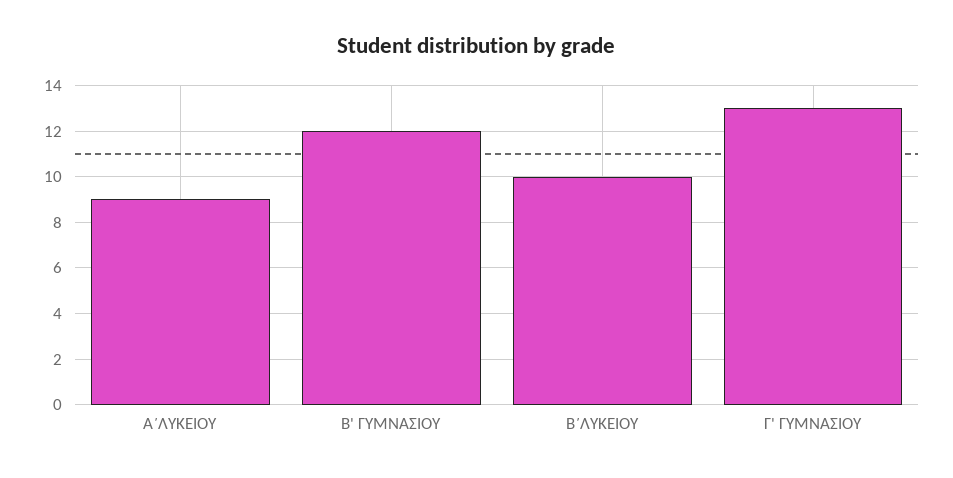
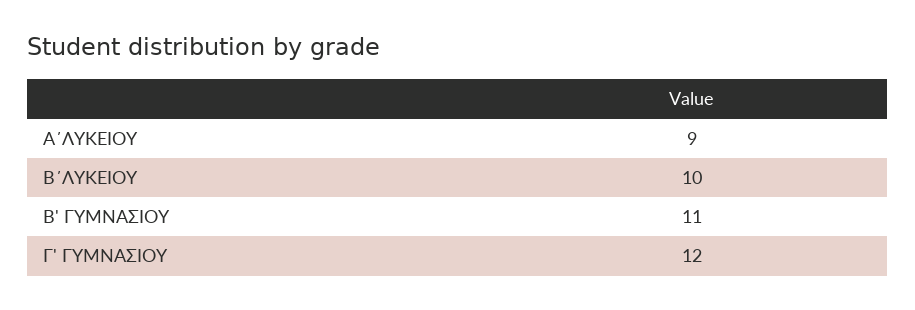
  {
    "Α΄ΛΥΚΕΙΟΥ": 9,
-   "Β' ΓΥΜΝΑΣΙΟΥ": 12,
+   "Β' ΓΥΜΝΑΣΙΟΥ": 11,
    "Β΄ΛΥΚΕΙΟΥ": 10,
-   "Γ' ΓΥΜΝΑΣΙΟΥ": 13
+   "Γ' ΓΥΜΝΑΣΙΟΥ": 12
  }

